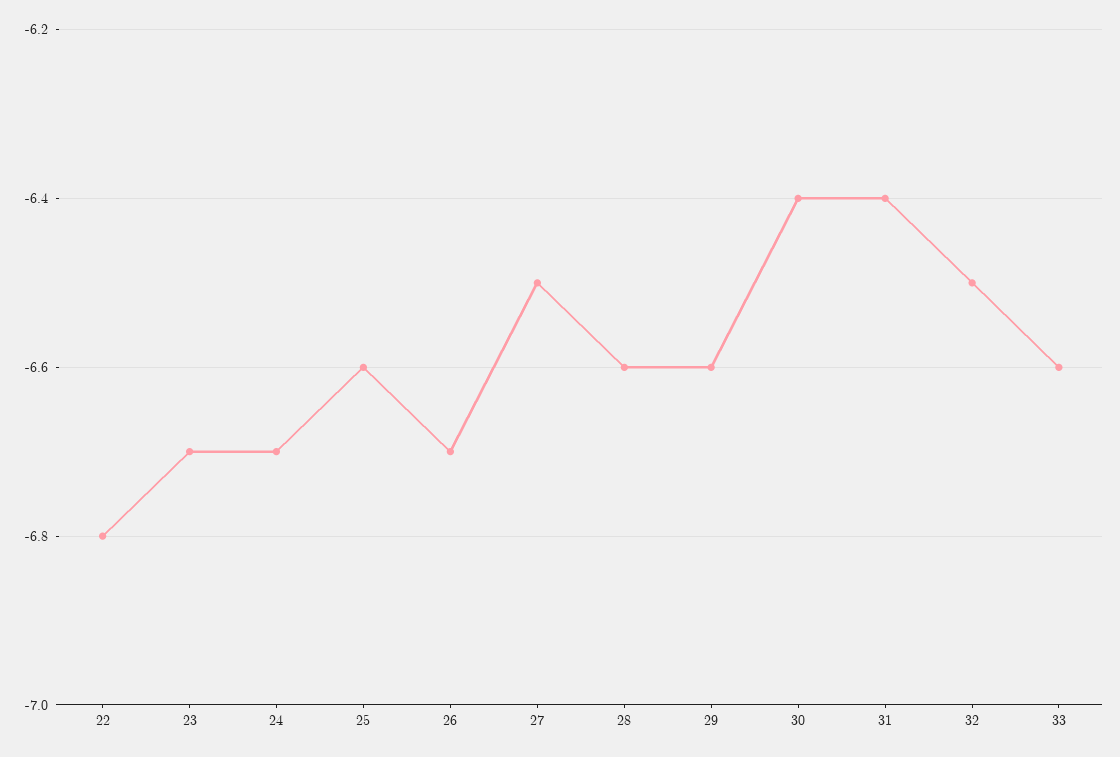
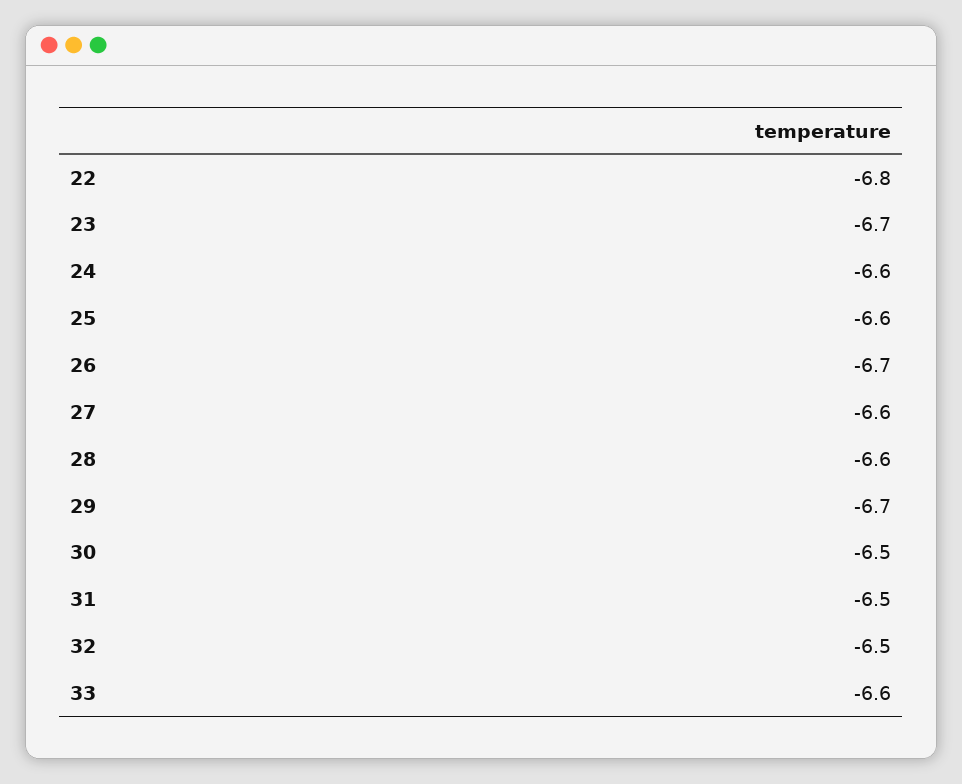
  {
    "22": -6.8,
    "23": -6.7,
-   "24": -6.7,
+   "24": -6.6,
    "25": -6.6,
    "26": -6.7,
-   "27": -6.5,
+   "27": -6.6,
    "28": -6.6,
-   "29": -6.6,
+   "29": -6.7,
-   "30": -6.4,
+   "30": -6.5,
-   "31": -6.4,
+   "31": -6.5,
    "32": -6.5,
    "33": -6.6
  }

